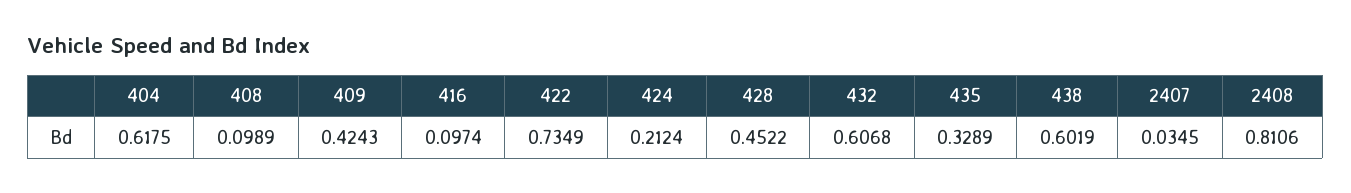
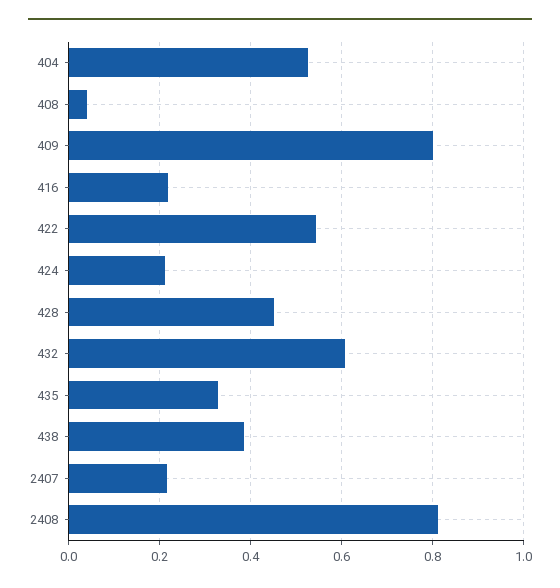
  {
-   "404": 0.6175,
+   "404": 0.52,
-   "408": 0.0989,
+   "408": 0.04,
-   "409": 0.4243,
+   "409": 0.8,
-   "416": 0.0974,
+   "416": 0.22,
-   "422": 0.7349,
+   "422": 0.54,
    "424": 0.2124,
    "428": 0.4522,
    "432": 0.6068,
    "435": 0.3289,
-   "438": 0.6019,
+   "438": 0.38,
-   "2407": 0.0345,
+   "2407": 0.22,
    "2408": 0.8106
  }

